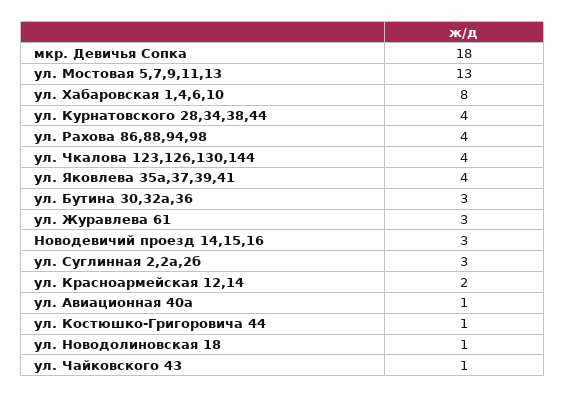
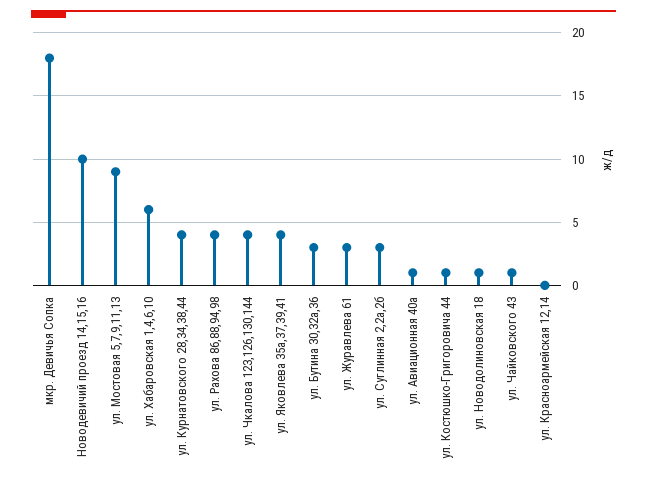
  {
    "мкр. Девичья Сопка": 18,
-   "ул. Мостовая 5,7,9,11,13": 13,
+   "ул. Мостовая 5,7,9,11,13": 9,
-   "ул. Хабаровская 1,4,6,10": 8,
+   "ул. Хабаровская 1,4,6,10": 6,
    "ул. Курнатовского 28,34,38,44": 4,
    "ул. Рахова 86,88,94,98": 4,
    "ул. Чкалова 123,126,130,144": 4,
    "ул. Яковлева 35а,37,39,41": 4,
    "ул. Бутина 30,32а,36": 3,
    "ул. Журавлева 61": 3,
-   "Новодевичий проезд 14,15,16": 3,
+   "Новодевичий проезд 14,15,16": 10,
    "ул. Суглинная 2,2а,2б": 3,
-   "ул. Красноармейская 12,14": 2,
+   "ул. Красноармейская 12,14": 0,
    "ул. Авиационная 40а": 1,
    "ул. Костюшко-Григоровича 44": 1,
    "ул. Новодолиновская 18": 1,
    "ул. Чайковского 43": 1
  }

